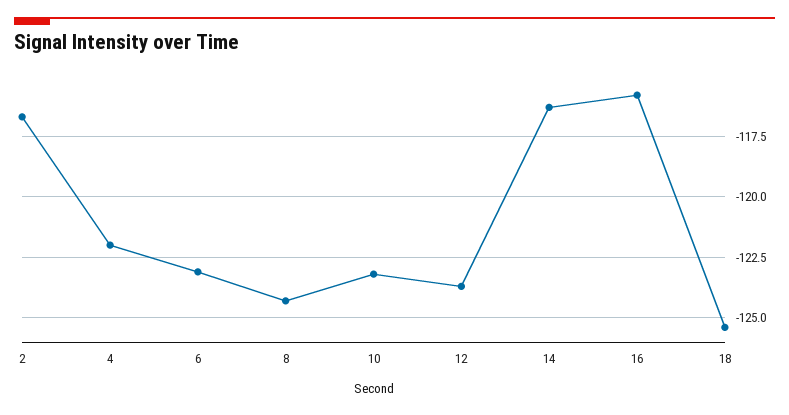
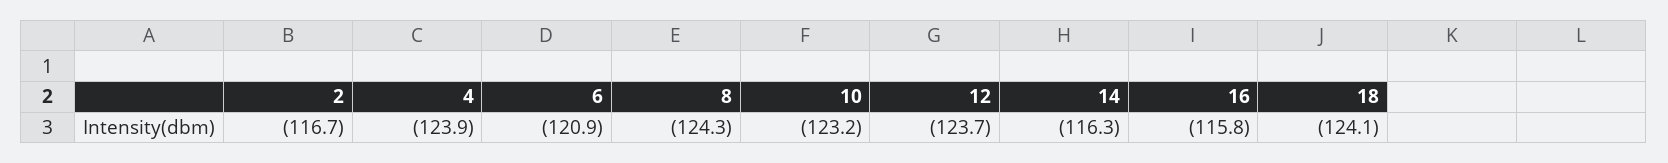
  {
    "2": -116.7,
-   "4": -122,
+   "4": -123.9,
-   "6": -123,
+   "6": -120.9,
    "8": -124.3,
    "10": -123.2,
    "12": -123.7,
    "14": -116.3,
    "16": -115.8,
-   "18": -125.5
+   "18": -124.1
  }

